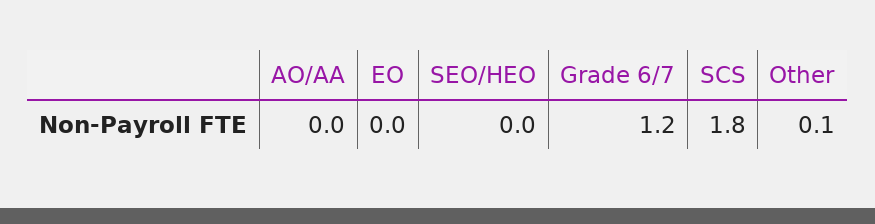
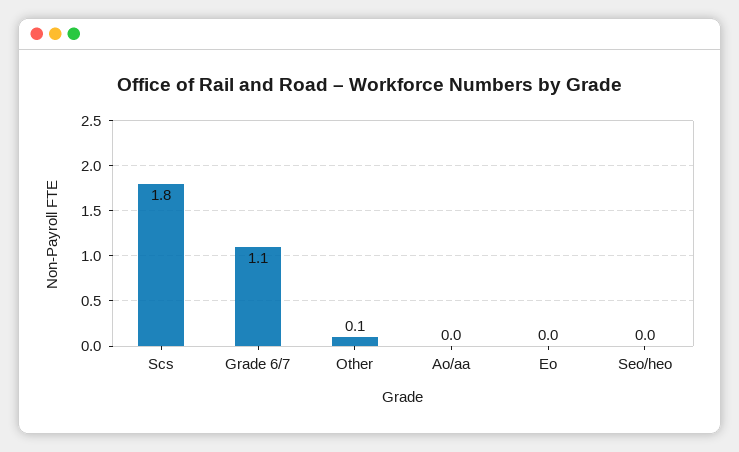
  {
    "AO/AA": 0,
    "EO": 0,
    "SEO/HEO": 0,
-   "Grade 6/7": 1.2,
+   "Grade 6/7": 1.1,
    "SCS": 1.8,
    "Other": 0.1
  }

